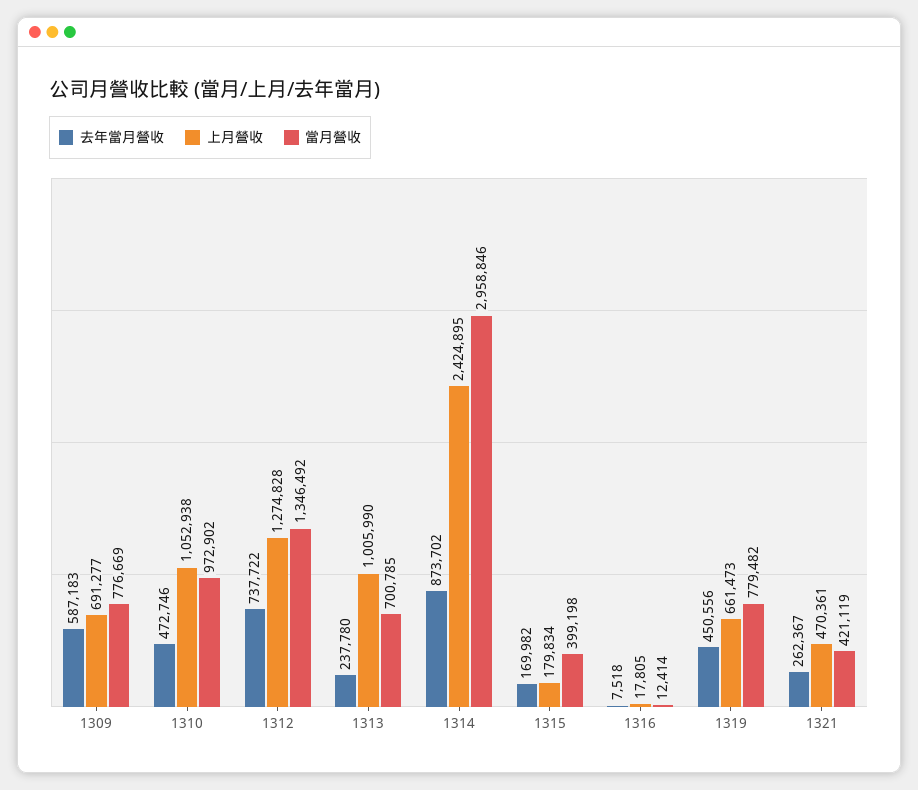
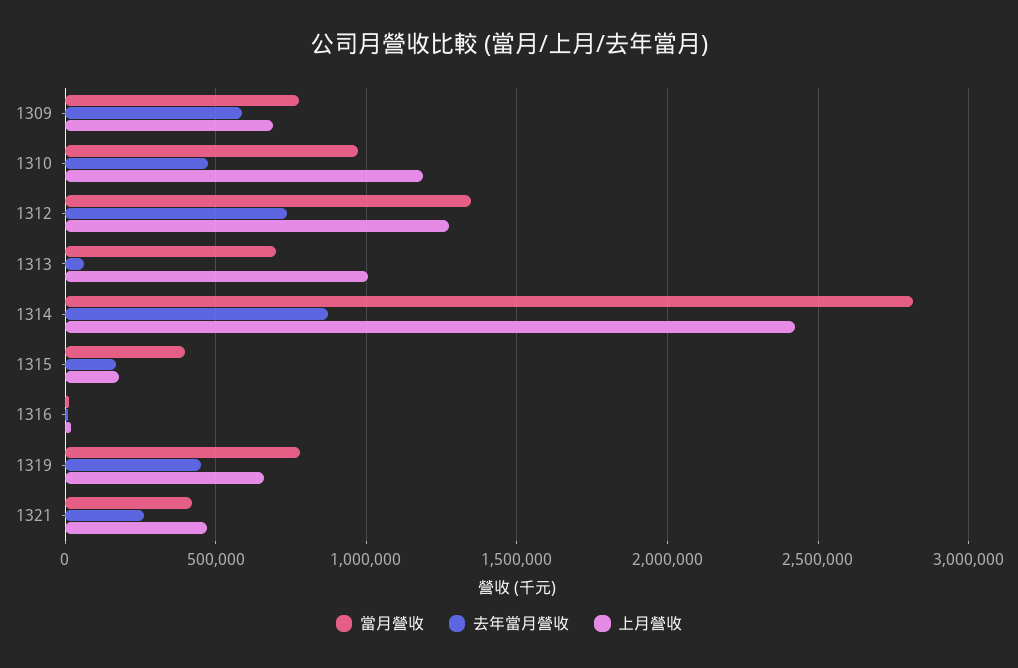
  {
    "去年當月營收": {
      "1309": 587183,
      "1310": 472746,
      "1312": 737722,
-     "1313": 237780,
+     "1313": 50000,
      "1314": 873702,
      "1315": 169982,
      "1316": 7518,
      "1319": 450556,
      "1321": 262367
    },
    "上月營收": {
      "1309": 691277,
-     "1310": 1052938,
+     "1310": 1200000,
      "1312": 1274828,
      "1313": 1005990,
      "1314": 2424895,
      "1315": 179834,
      "1316": 17805,
      "1319": 661473,
      "1321": 470361
    },
    "當月營收": {
      "1309": 776669,
      "1310": 972902,
      "1312": 1346492,
      "1313": 700785,
-     "1314": 2958846,
+     "1314": 2800000,
      "1315": 399198,
      "1316": 12414,
      "1319": 779482,
      "1321": 421119
    }
  }

